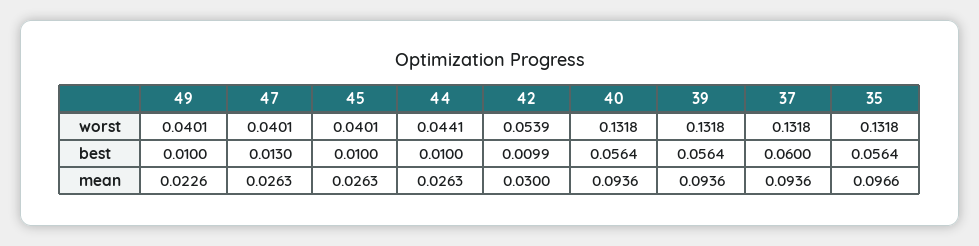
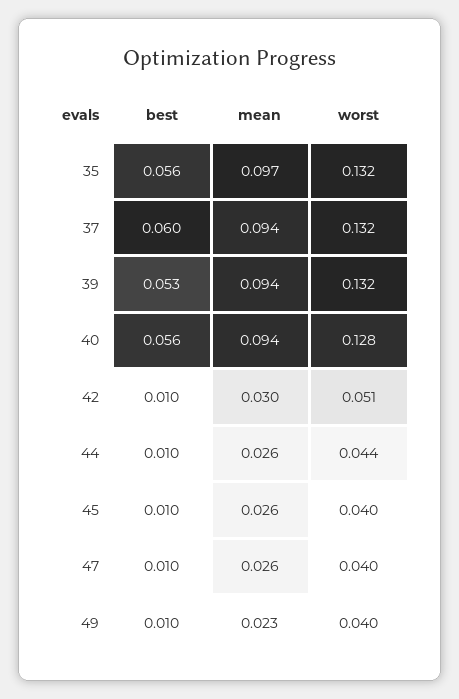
  {
    "49": {
      "worst": 0.0401,
      "best": 0.01,
      "mean": 0.0226
    },
    "47": {
      "worst": 0.0401,
-     "best": 0.013,
+     "best": 0.01,
      "mean": 0.0263
    },
    "45": {
      "worst": 0.0401,
      "best": 0.01,
      "mean": 0.0263
    },
    "44": {
      "worst": 0.0441,
      "best": 0.01,
      "mean": 0.0263
    },
    "42": {
-     "worst": 0.0539,
+     "worst": 0.051,
      "best": 0.0099,
      "mean": 0.03
    },
    "40": {
-     "worst": 0.1318,
+     "worst": 0.128,
      "best": 0.0564,
      "mean": 0.0936
    },
    "39": {
      "worst": 0.1318,
-     "best": 0.0564,
+     "best": 0.053,
      "mean": 0.0936
    },
    "37": {
      "worst": 0.1318,
      "best": 0.06,
      "mean": 0.0936
    },
    "35": {
      "worst": 0.1318,
      "best": 0.0564,
      "mean": 0.0966
    }
  }

